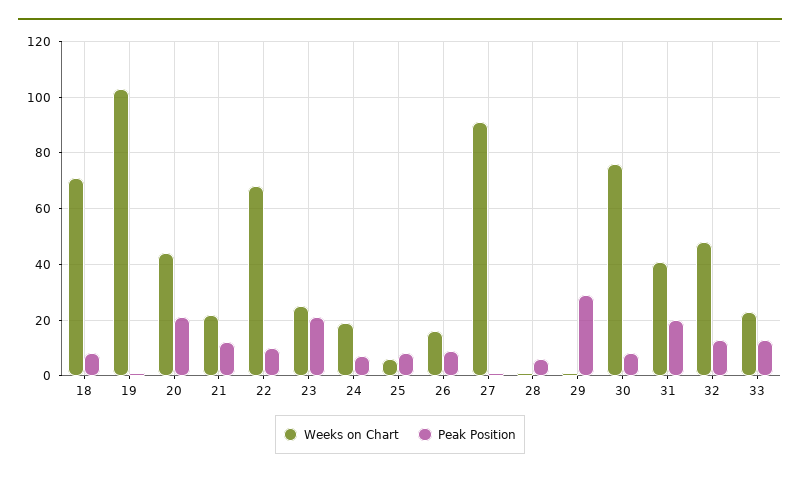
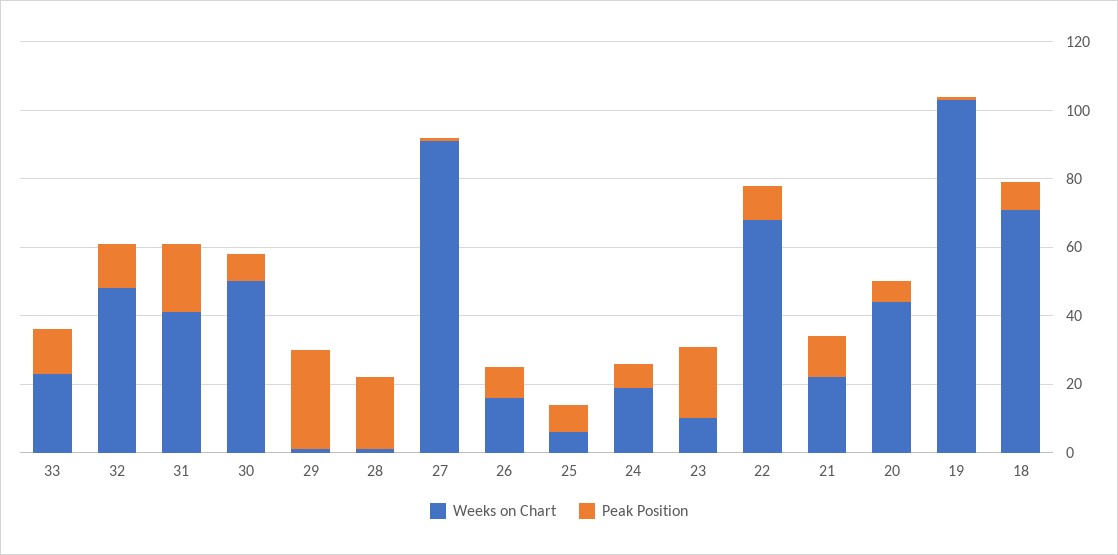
  {
    "Weeks on Chart": {
      "18": 70,
      "19": 105,
      "20": 45,
      "21": 20,
      "22": 70,
-     "23": 25,
+     "23": 10,
      "24": 20,
      "25": 5,
      "26": 15,
      "27": 90,
      "28": 0,
      "29": 0,
-     "30": 75,
+     "30": 50,
      "31": 40,
      "32": 50,
      "33": 25
    },
    "Peak Position": {
      "18": 10,
      "19": 0,
-     "20": 20,
+     "20": 5,
      "21": 10,
      "22": 10,
      "23": 20,
      "24": 5,
      "25": 10,
      "26": 10,
      "27": 0,
-     "28": 5,
+     "28": 20,
      "29": 30,
      "30": 10,
      "31": 20,
      "32": 15,
      "33": 15
    }
  }

